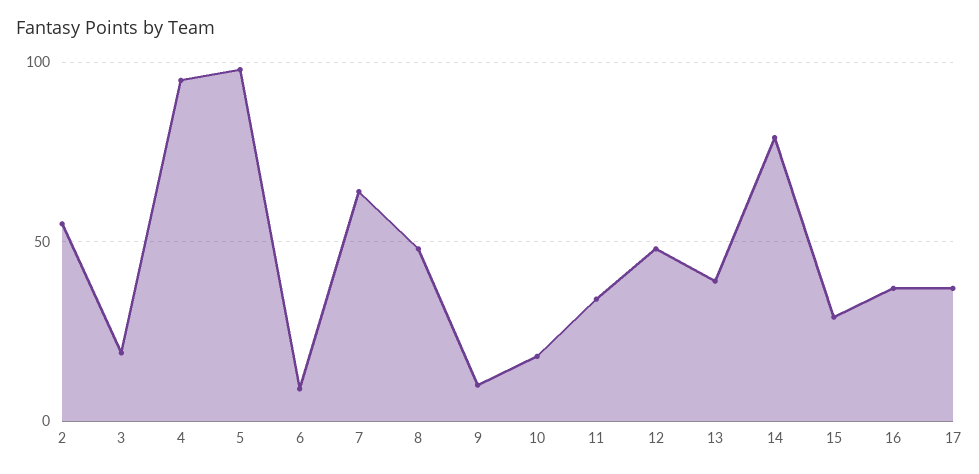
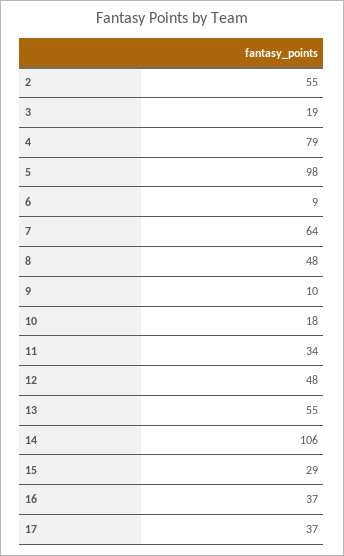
  {
    "2": 55,
    "3": 19,
-   "4": 95,
+   "4": 79,
    "5": 98,
    "6": 9,
    "7": 64,
    "8": 48,
    "9": 10,
    "10": 18,
    "11": 34,
    "12": 48,
-   "13": 40,
+   "13": 55,
-   "14": 80,
+   "14": 106,
    "15": 29,
    "16": 37,
    "17": 37
  }

